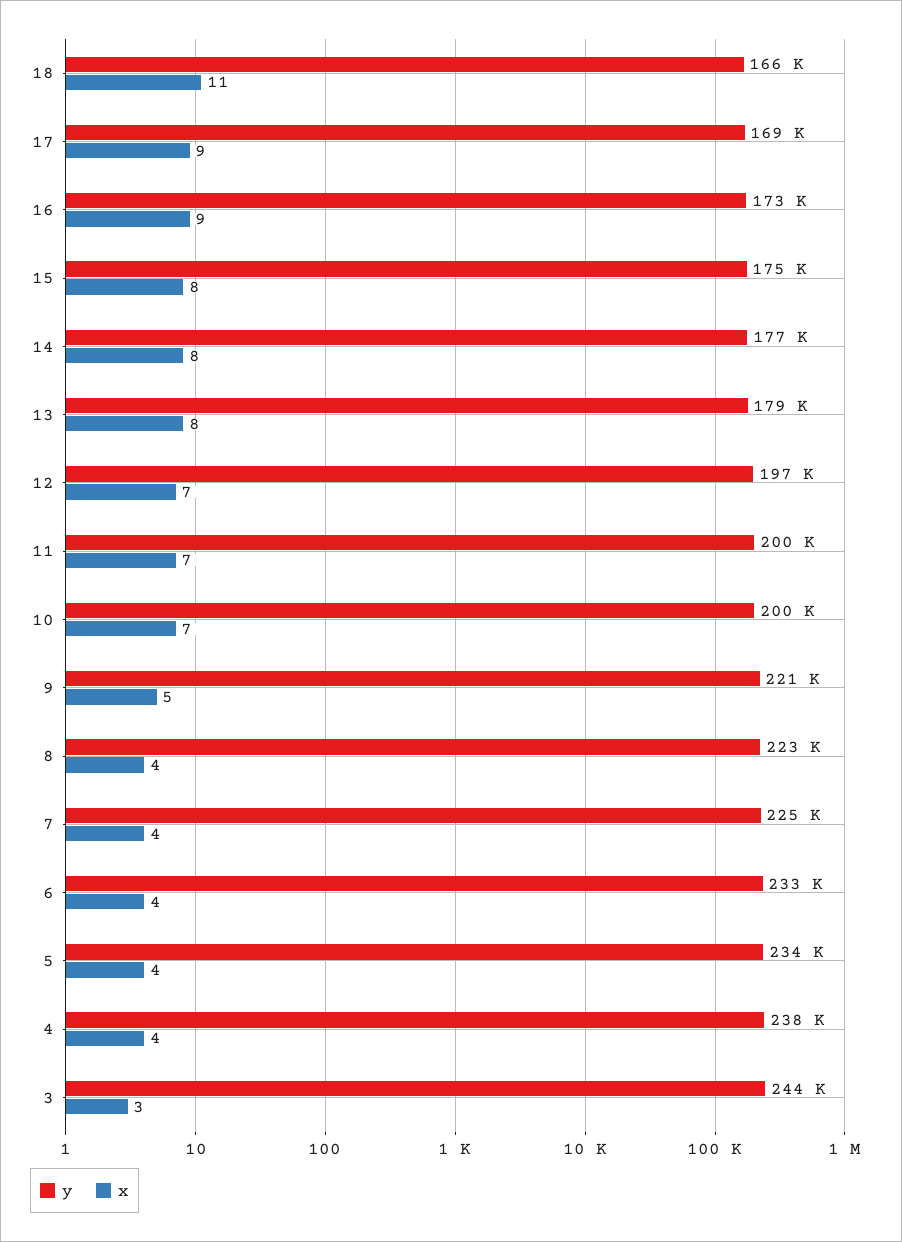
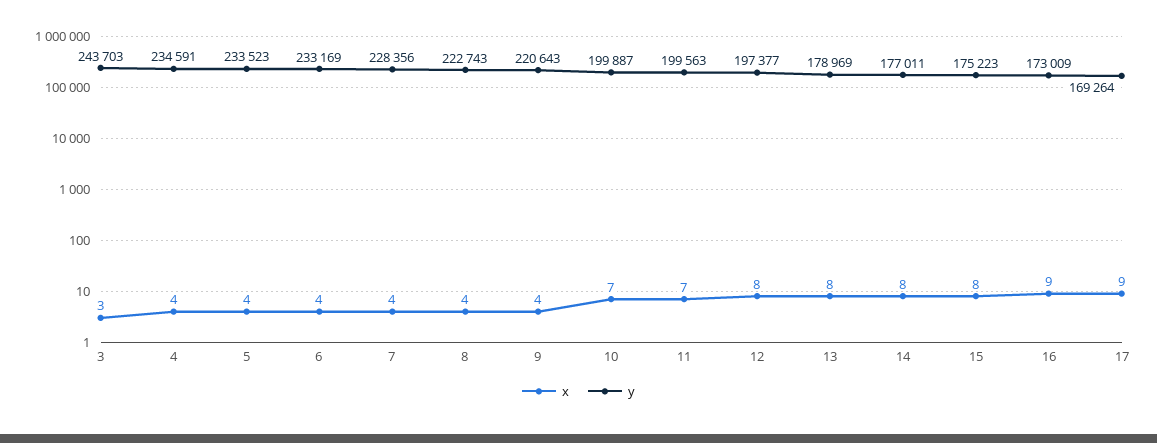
  {
    "y": {
-     "18": 166000,
      "17": 169264,
      "16": 173009,
      "15": 175223,
      "14": 177011,
      "13": 178969,
      "12": 197377,
      "11": 199563,
      "10": 199887,
      "9": 220643,
      "8": 222743,
-     "7": 225000,
+     "7": 228356,
      "6": 233169,
      "5": 233523,
-     "4": 238000,
+     "4": 234591,
      "3": 243703
    },
    "x": {
-     "18": 11,
      "17": 9,
      "16": 9,
      "15": 8,
      "14": 8,
      "13": 8,
-     "12": 7,
+     "12": 8,
      "11": 7,
      "10": 7,
-     "9": 5,
+     "9": 4,
      "8": 4,
      "7": 4,
      "6": 4,
      "5": 4,
      "4": 4,
      "3": 3
    }
  }

